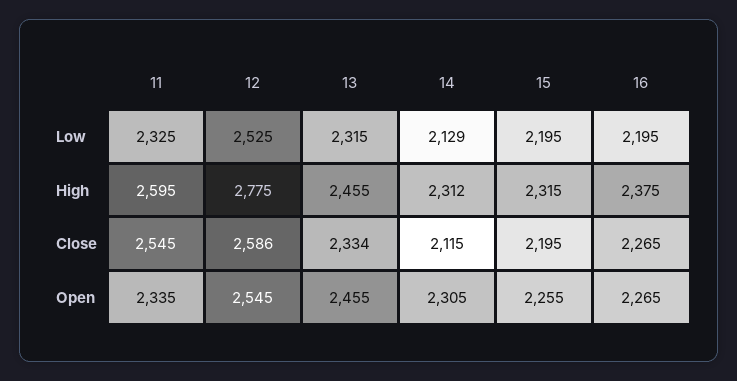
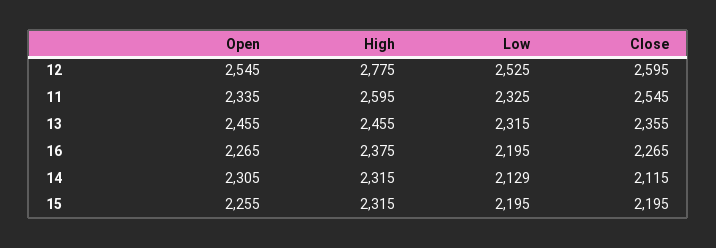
  {
    "11": {
      "Low": 2325,
      "High": 2595,
      "Close": 2545,
      "Open": 2335
    },
    "12": {
      "Low": 2525,
      "High": 2775,
-     "Close": 2586,
+     "Close": 2595,
      "Open": 2545
    },
    "13": {
      "Low": 2315,
      "High": 2455,
-     "Close": 2334,
+     "Close": 2355,
      "Open": 2455
    },
    "14": {
      "Low": 2129,
-     "High": 2312,
+     "High": 2315,
      "Close": 2115,
      "Open": 2305
    },
    "15": {
      "Low": 2195,
      "High": 2315,
      "Close": 2195,
      "Open": 2255
    },
    "16": {
      "Low": 2195,
      "High": 2375,
      "Close": 2265,
      "Open": 2265
    }
  }

